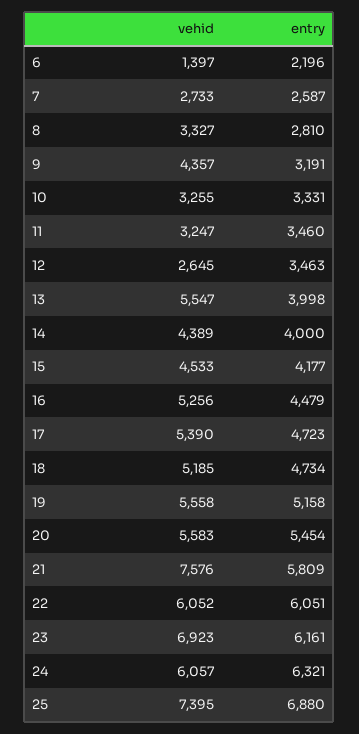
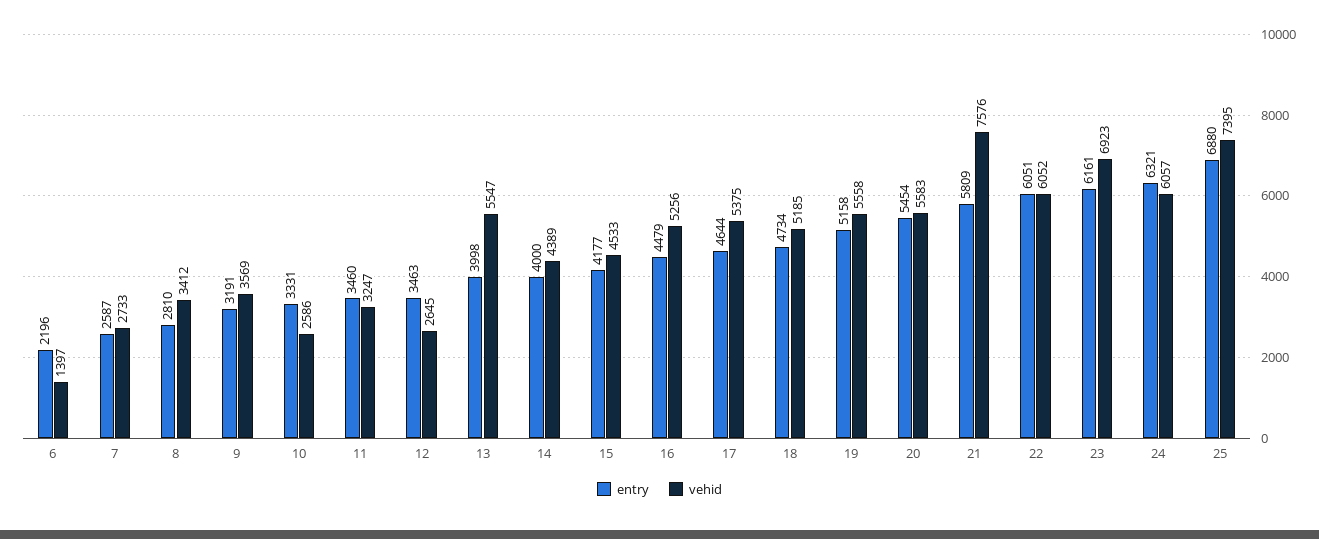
  {
    "vehid": {
      "6": 1397,
      "7": 2733,
-     "8": 3327,
+     "8": 3412,
-     "9": 4357,
+     "9": 3569,
-     "10": 3255,
+     "10": 2586,
      "11": 3247,
      "12": 2645,
      "13": 5547,
      "14": 4389,
      "15": 4533,
      "16": 5256,
-     "17": 5390,
+     "17": 5375,
      "18": 5185,
      "19": 5558,
      "20": 5583,
      "21": 7576,
      "22": 6052,
      "23": 6923,
      "24": 6057,
      "25": 7395
    },
    "entry": {
      "6": 2196,
      "7": 2587,
      "8": 2810,
      "9": 3191,
      "10": 3331,
      "11": 3460,
      "12": 3463,
      "13": 3998,
      "14": 4000,
      "15": 4177,
      "16": 4479,
-     "17": 4723,
+     "17": 4644,
      "18": 4734,
      "19": 5158,
      "20": 5454,
      "21": 5809,
      "22": 6051,
      "23": 6161,
      "24": 6321,
      "25": 6880
    }
  }

